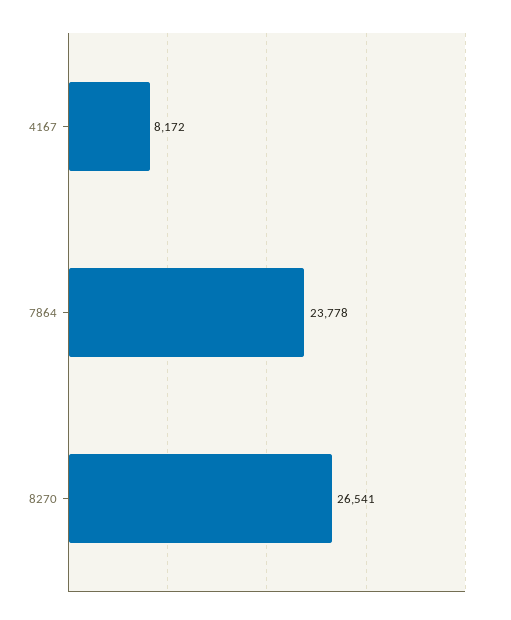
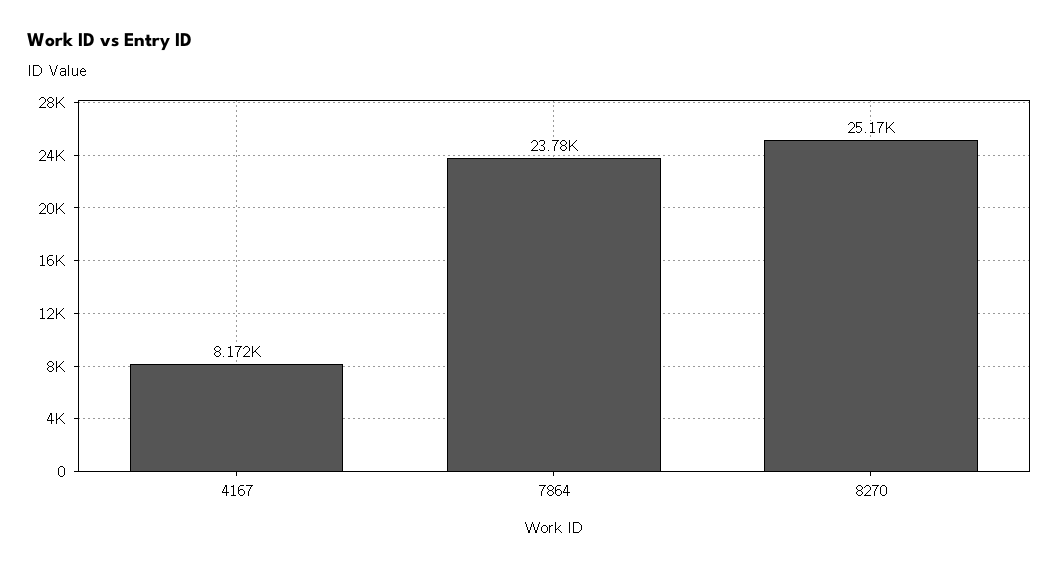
  {
    "4167": 8172,
    "7864": 23778,
-   "8270": 26541
+   "8270": 25170
  }

